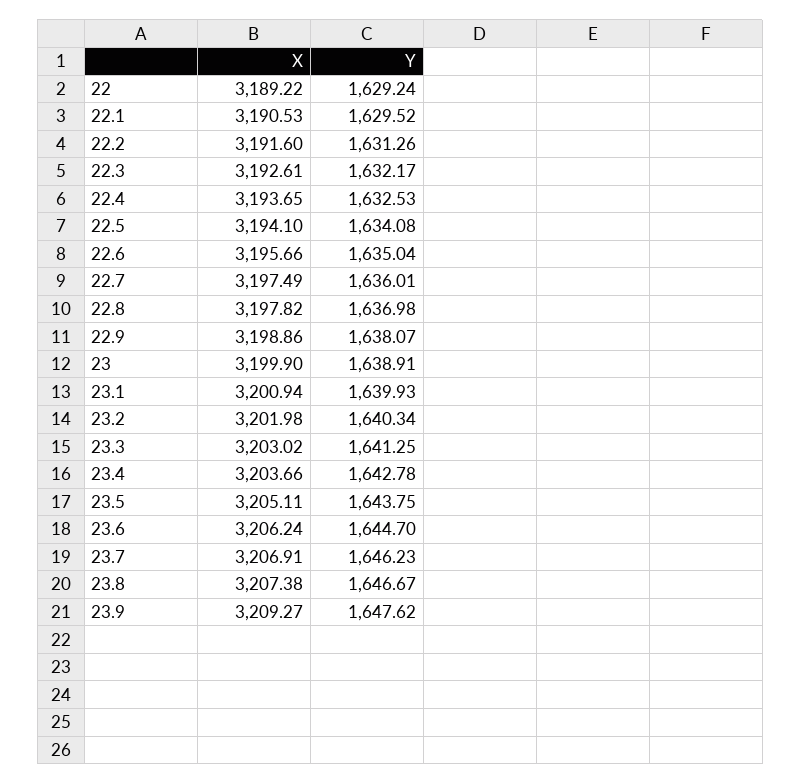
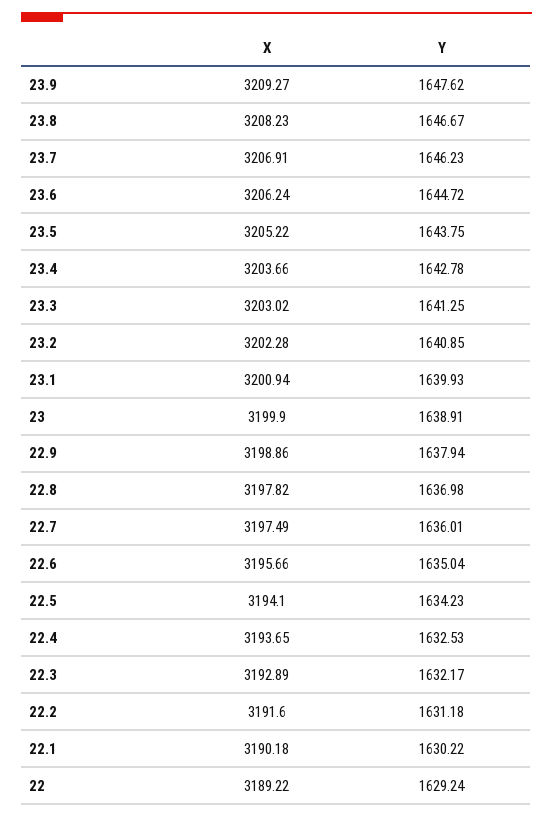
  {
    "X": {
      "22": 3189.22,
-     "22.1": 3190.53,
+     "22.1": 3190.18,
      "22.2": 3191.6,
-     "22.3": 3192.61,
+     "22.3": 3192.89,
      "22.4": 3193.65,
      "22.5": 3194.1,
      "22.6": 3195.66,
      "22.7": 3197.49,
      "22.8": 3197.82,
      "22.9": 3198.86,
      "23": 3199.9,
      "23.1": 3200.94,
-     "23.2": 3201.98,
+     "23.2": 3202.28,
      "23.3": 3203.02,
      "23.4": 3203.66,
-     "23.5": 3205.11,
+     "23.5": 3205.22,
      "23.6": 3206.24,
      "23.7": 3206.91,
-     "23.8": 3207.38,
+     "23.8": 3208.23,
      "23.9": 3209.27
    },
    "Y": {
      "22": 1629.24,
-     "22.1": 1629.52,
+     "22.1": 1630.22,
-     "22.2": 1631.26,
+     "22.2": 1631.18,
      "22.3": 1632.17,
      "22.4": 1632.53,
-     "22.5": 1634.08,
+     "22.5": 1634.23,
      "22.6": 1635.04,
      "22.7": 1636.01,
      "22.8": 1636.98,
-     "22.9": 1638.07,
+     "22.9": 1637.94,
      "23": 1638.91,
      "23.1": 1639.93,
-     "23.2": 1640.34,
+     "23.2": 1640.85,
      "23.3": 1641.25,
      "23.4": 1642.78,
      "23.5": 1643.75,
-     "23.6": 1644.7,
+     "23.6": 1644.72,
      "23.7": 1646.23,
      "23.8": 1646.67,
      "23.9": 1647.62
    }
  }

